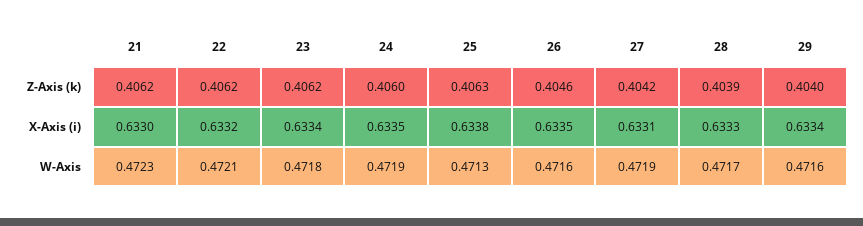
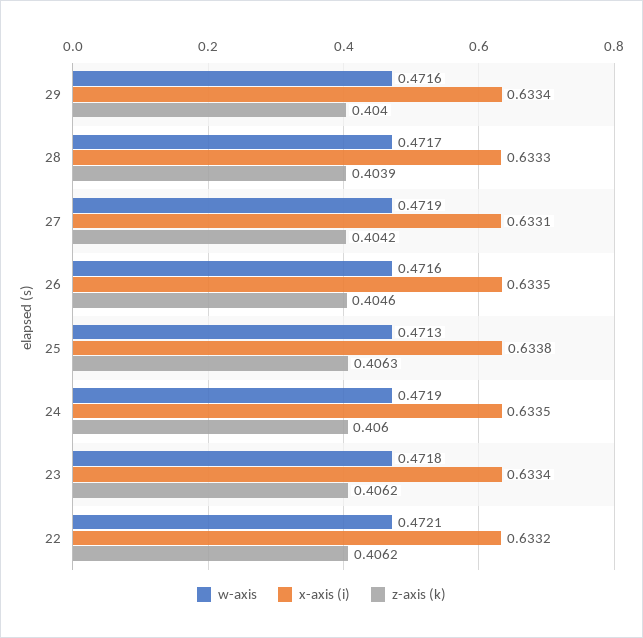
  {
    "Z-Axis (k)": {
-     "21": 0.4062,
      "22": 0.4062,
      "23": 0.4062,
      "24": 0.406,
      "25": 0.4063,
      "26": 0.4046,
      "27": 0.4042,
      "28": 0.4039,
      "29": 0.404
    },
    "X-Axis (i)": {
-     "21": 0.633,
      "22": 0.6332,
      "23": 0.6334,
      "24": 0.6335,
      "25": 0.6338,
      "26": 0.6335,
      "27": 0.6331,
      "28": 0.6333,
      "29": 0.6334
    },
    "W-Axis": {
-     "21": 0.4723,
      "22": 0.4721,
      "23": 0.4718,
      "24": 0.4719,
      "25": 0.4713,
      "26": 0.4716,
      "27": 0.4719,
      "28": 0.4717,
      "29": 0.4716
    }
  }

